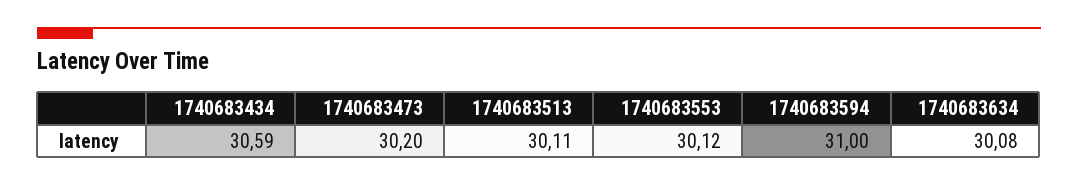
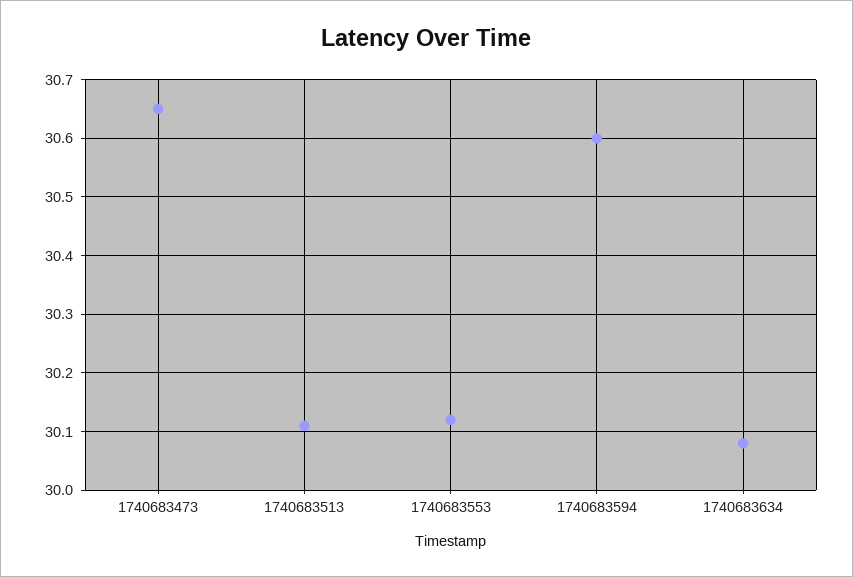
  {
-   "1740683434": 30.59,
-   "1740683473": 30.2,
+   "1740683473": 30.65,
    "1740683513": 30.11,
    "1740683553": 30.12,
-   "1740683594": 31,
+   "1740683594": 30.6,
    "1740683634": 30.08
  }

